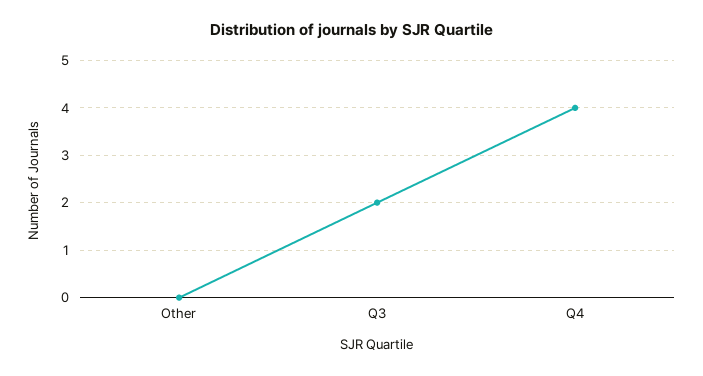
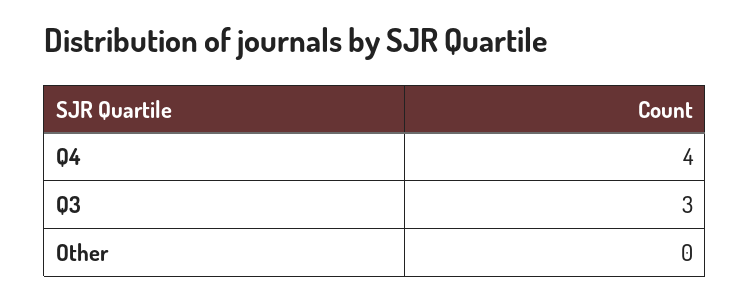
  {
    "Other": 0,
-   "Q3": 2,
+   "Q3": 3,
    "Q4": 4
  }

